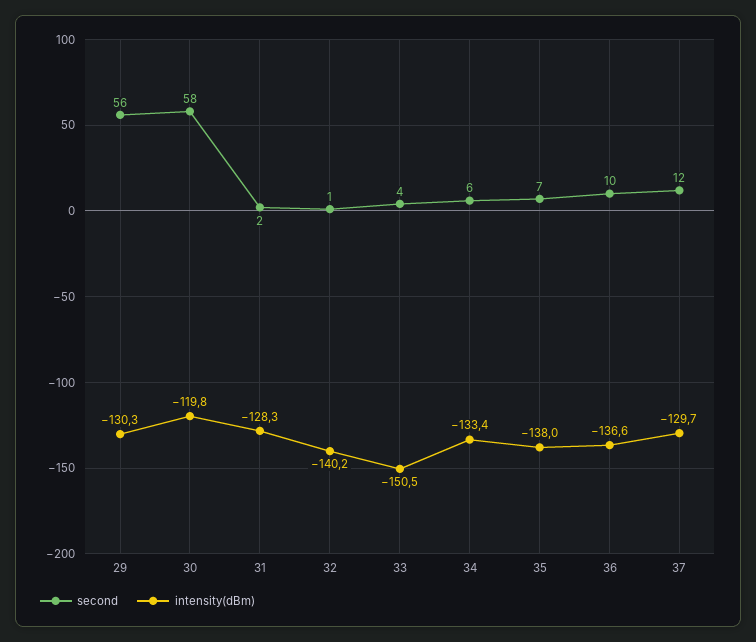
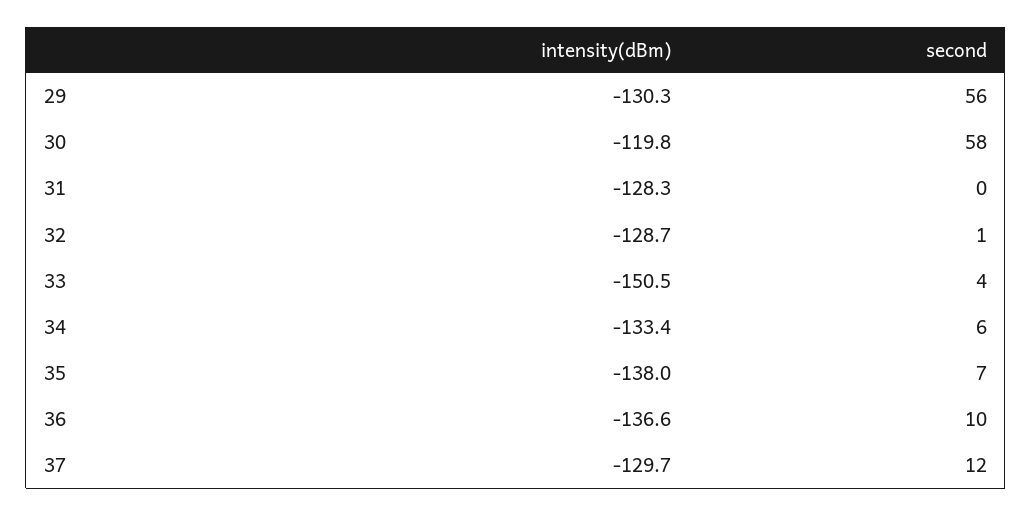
  {
    "second": {
      "29": 56,
      "30": 58,
-     "31": 2,
+     "31": 0,
      "32": 1,
      "33": 4,
      "34": 6,
      "35": 7,
      "36": 10,
      "37": 12
    },
    "intensity(dBm)": {
      "29": -130.3,
      "30": -119.8,
      "31": -128.3,
-     "32": -140.2,
+     "32": -128.7,
      "33": -150.5,
      "34": -133.4,
      "35": -138,
      "36": -136.6,
      "37": -129.7
    }
  }

